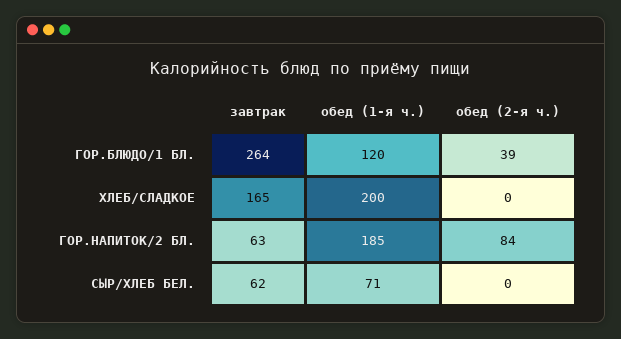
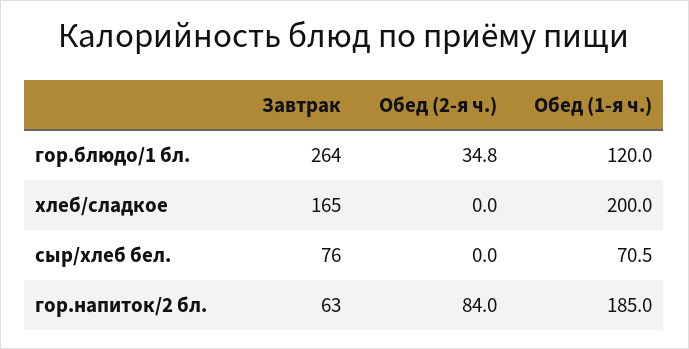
  {
    "завтрак": {
      "ГОР.БЛЮДО/1 БЛ.": 264,
      "ХЛЕБ/СЛАДКОЕ": 165,
      "ГОР.НАПИТОК/2 БЛ.": 63,
-     "СЫР/ХЛЕБ БЕЛ.": 62
+     "СЫР/ХЛЕБ БЕЛ.": 76
    },
    "обед (1-я ч.)": {
      "ГОР.БЛЮДО/1 БЛ.": 120,
      "ХЛЕБ/СЛАДКОЕ": 200,
      "ГОР.НАПИТОК/2 БЛ.": 185,
      "СЫР/ХЛЕБ БЕЛ.": 70.5
    },
    "обед (2-я ч.)": {
-     "ГОР.БЛЮДО/1 БЛ.": 39,
+     "ГОР.БЛЮДО/1 БЛ.": 34.8,
      "ХЛЕБ/СЛАДКОЕ": 0,
      "ГОР.НАПИТОК/2 БЛ.": 84,
      "СЫР/ХЛЕБ БЕЛ.": 0
    }
  }

